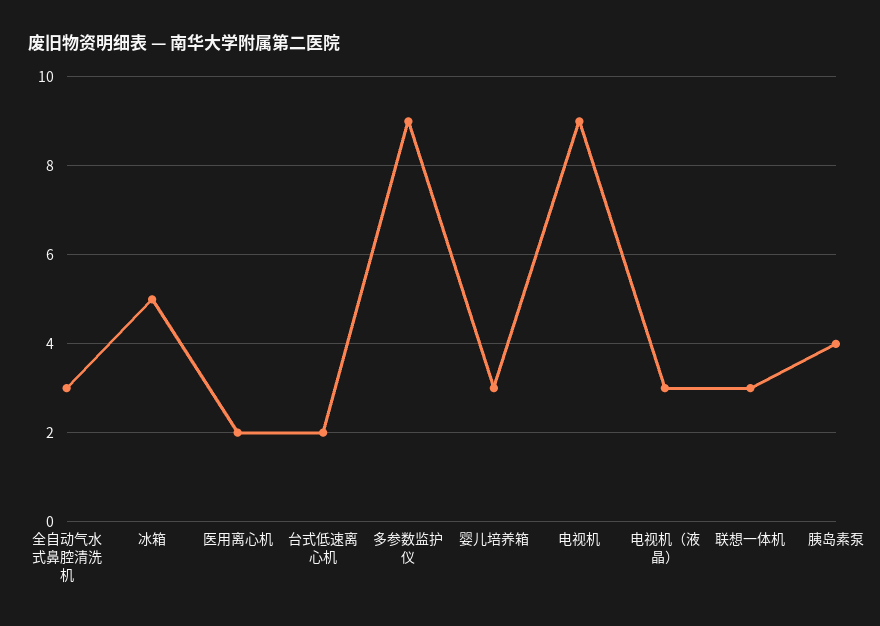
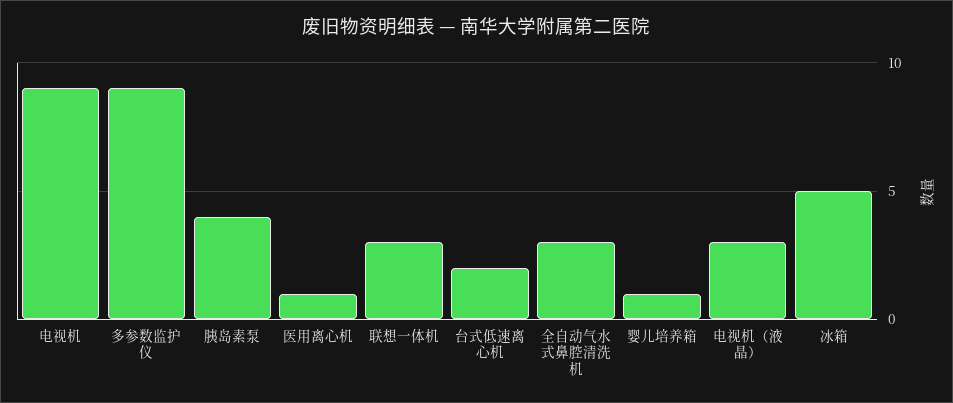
  {
    "全自动气水式鼻腔清洗机": 3,
    "冰箱": 5,
-   "医用离心机": 2,
+   "医用离心机": 1,
    "台式低速离心机": 2,
    "多参数监护仪": 9,
-   "婴儿培养箱": 3,
+   "婴儿培养箱": 1,
    "电视机": 9,
    "电视机（液晶）": 3,
    "联想一体机": 3,
    "胰岛素泵": 4
  }

